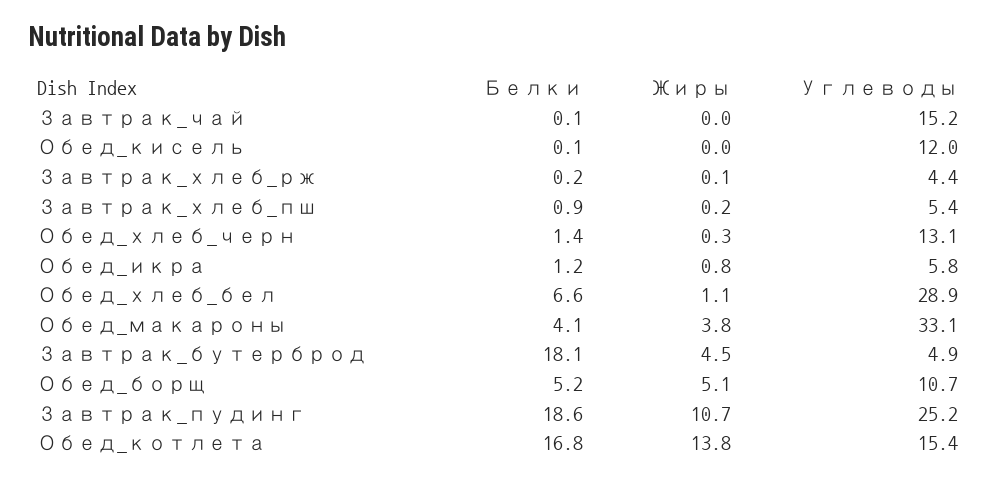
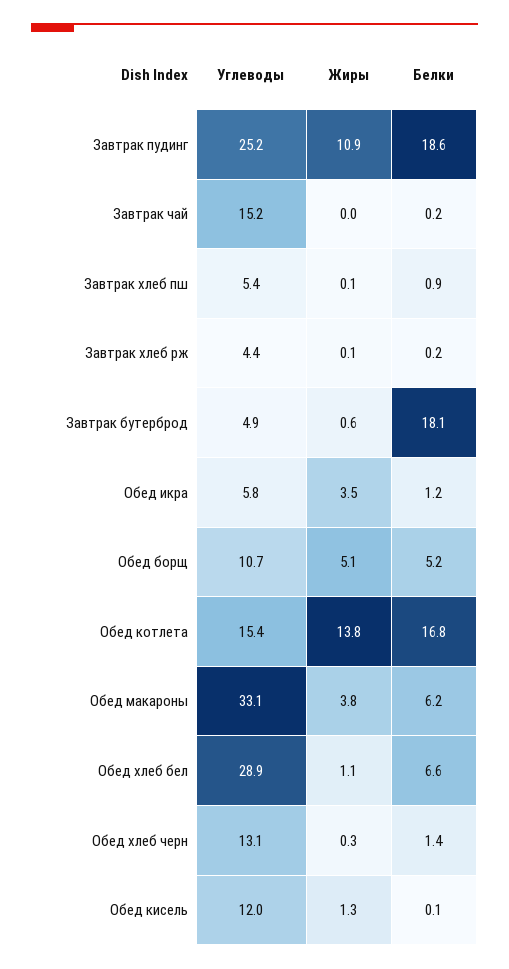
  {
    "Белки": {
-     "Завтрак_чай": 0.1,
+     "Завтрак_чай": 0.2,
      "Обед_кисель": 0.1,
      "Завтрак_хлеб_рж": 0.2,
      "Завтрак_хлеб_пш": 0.9,
      "Обед_хлеб_черн": 1.4,
      "Обед_икра": 1.2,
      "Обед_хлеб_бел": 6.6,
-     "Обед_макароны": 4.1,
+     "Обед_макароны": 6.2,
      "Завтрак_бутерброд": 18.1,
      "Обед_борщ": 5.2,
      "Завтрак_пудинг": 18.6,
      "Обед_котлета": 16.8
    },
    "Жиры": {
      "Завтрак_чай": 0,
-     "Обед_кисель": 0,
+     "Обед_кисель": 1.3,
      "Завтрак_хлеб_рж": 0.1,
-     "Завтрак_хлеб_пш": 0.2,
+     "Завтрак_хлеб_пш": 0.1,
      "Обед_хлеб_черн": 0.3,
-     "Обед_икра": 0.8,
+     "Обед_икра": 3.5,
      "Обед_хлеб_бел": 1.1,
      "Обед_макароны": 3.8,
-     "Завтрак_бутерброд": 4.5,
+     "Завтрак_бутерброд": 0.6,
      "Обед_борщ": 5.1,
-     "Завтрак_пудинг": 10.7,
+     "Завтрак_пудинг": 10.9,
      "Обед_котлета": 13.8
    },
    "Углеводы": {
      "Завтрак_чай": 15.2,
      "Обед_кисель": 12,
      "Завтрак_хлеб_рж": 4.4,
      "Завтрак_хлеб_пш": 5.4,
      "Обед_хлеб_черн": 13.1,
      "Обед_икра": 5.8,
      "Обед_хлеб_бел": 28.9,
      "Обед_макароны": 33.1,
      "Завтрак_бутерброд": 4.9,
      "Обед_борщ": 10.7,
      "Завтрак_пудинг": 25.2,
      "Обед_котлета": 15.4
    }
  }

